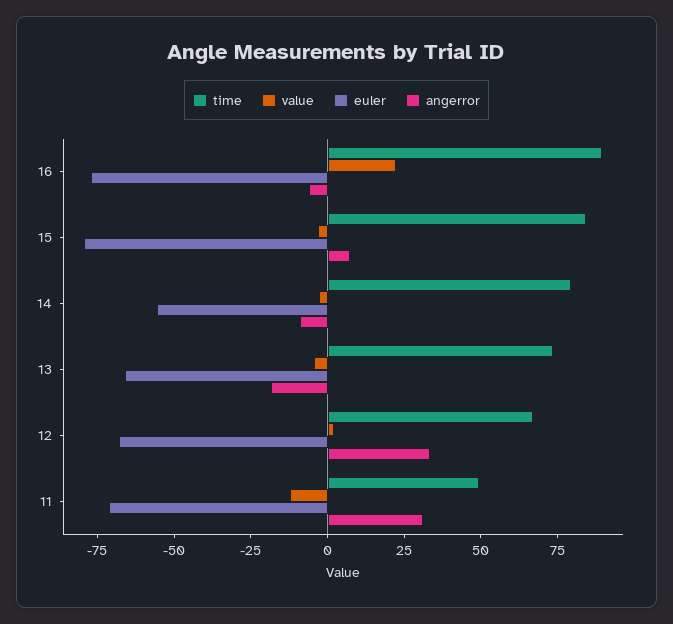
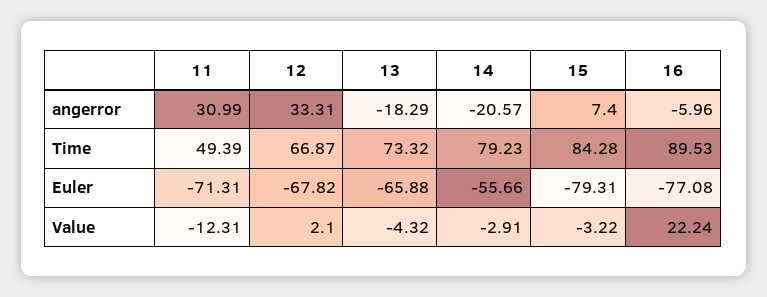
  {
    "time": {
      "16": 89.53,
      "15": 84.28,
      "14": 79.23,
      "13": 73.32,
      "12": 66.87,
      "11": 49.39
    },
    "value": {
      "16": 22.24,
      "15": -3.22,
      "14": -2.91,
      "13": -4.32,
      "12": 2.1,
      "11": -12.31
    },
    "euler": {
      "16": -77.08,
      "15": -79.31,
      "14": -55.66,
      "13": -65.88,
      "12": -67.82,
      "11": -71.31
    },
    "angerror": {
      "16": -5.96,
      "15": 7.4,
-     "14": -10,
+     "14": -20.57,
      "13": -18.29,
      "12": 33.31,
      "11": 30.99
    }
  }

